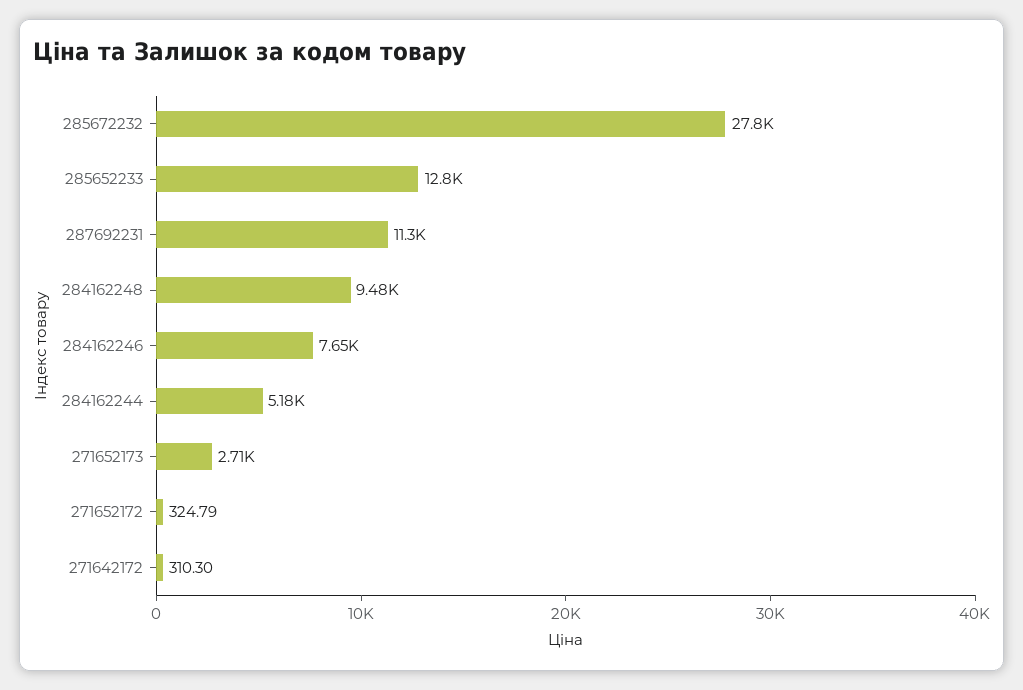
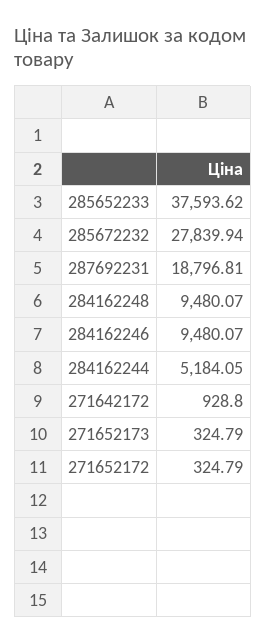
  {
    "285672232": 27839.94,
-   "285652233": 12800,
+   "285652233": 37593.62,
-   "287692231": 11300,
+   "287692231": 18796.81,
    "284162248": 9480.07,
-   "284162246": 7650,
+   "284162246": 9480.07,
    "284162244": 5184.05,
-   "271652173": 2710,
+   "271652173": 324.79,
    "271652172": 324.79,
-   "271642172": 310.3
+   "271642172": 928.8
  }

